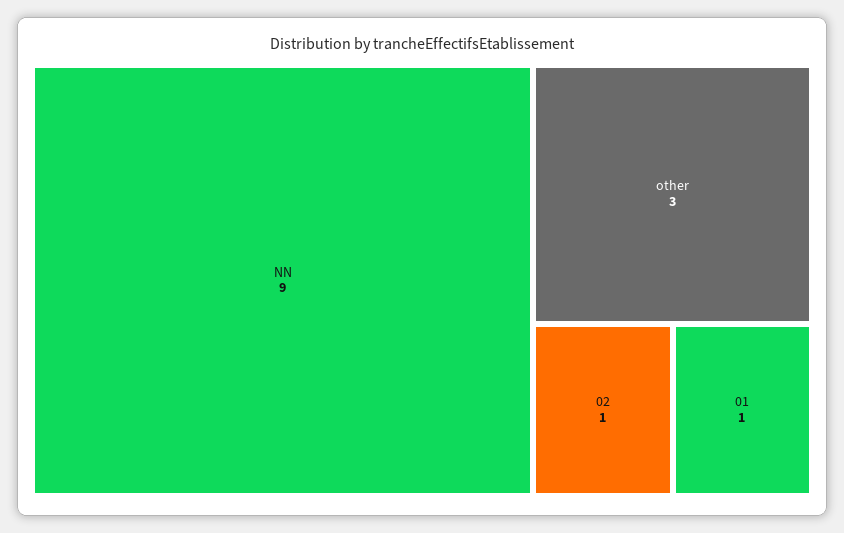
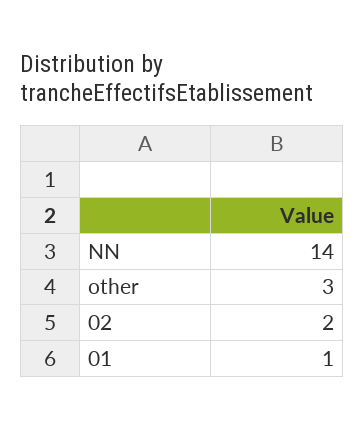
  {
-   "NN": 9,
+   "NN": 14,
    "other": 3,
-   "02": 1,
+   "02": 2,
    "01": 1
  }

